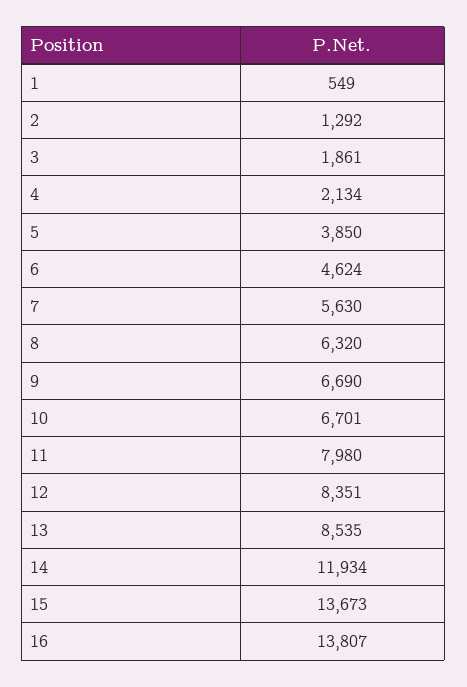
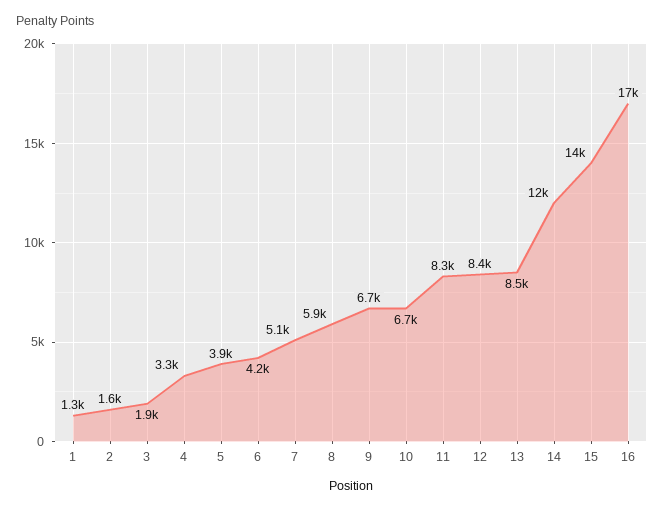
  {
-   "1": 549,
+   "1": 1300,
-   "2": 1292,
+   "2": 1600,
    "3": 1861,
-   "4": 2134,
+   "4": 3300,
    "5": 3850,
-   "6": 4624,
+   "6": 4200,
-   "7": 5630,
+   "7": 5100,
-   "8": 6320,
+   "8": 5900,
    "9": 6690,
    "10": 6701,
-   "11": 7980,
+   "11": 8300,
    "12": 8351,
    "13": 8535,
    "14": 11934,
    "15": 13673,
-   "16": 13807
+   "16": 17000
  }

